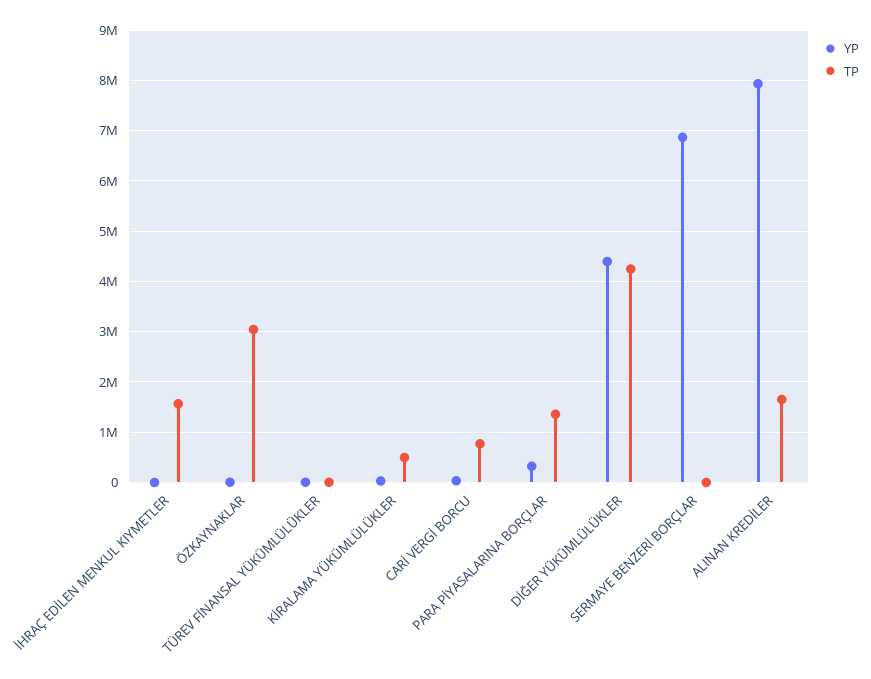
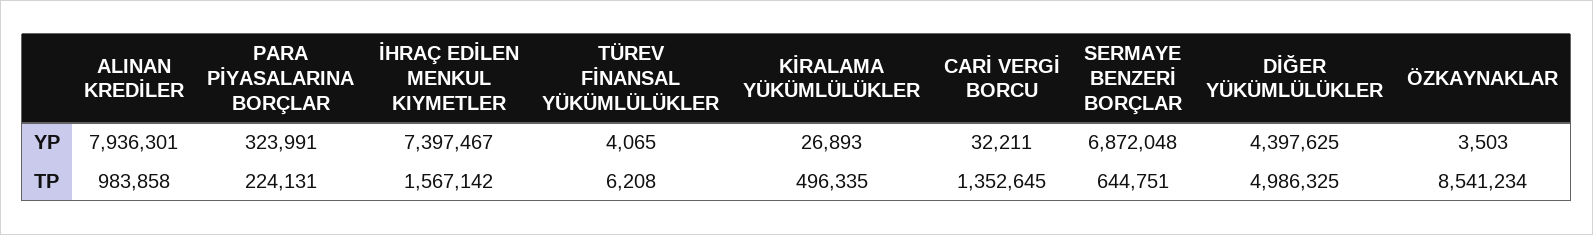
  {
    "YP": {
-     "İHRAÇ EDİLEN MENKUL KIYMETLER": 0,
+     "İHRAÇ EDİLEN MENKUL KIYMETLER": 7397467,
      "ÖZKAYNAKLAR": 3503,
      "TÜREV FİNANSAL YÜKÜMLÜLÜKLER": 4065,
      "KİRALAMA YÜKÜMLÜLÜKLER": 26893,
      "CARİ VERGİ BORCU": 32211,
      "PARA PİYASALARINA BORÇLAR": 323991,
      "DİĞER YÜKÜMLÜLÜKLER": 4397625,
      "SERMAYE BENZERİ BORÇLAR": 6872048,
      "ALINAN KREDİLER": 7936301
    },
    "TP": {
      "İHRAÇ EDİLEN MENKUL KIYMETLER": 1567142,
-     "ÖZKAYNAKLAR": 3000000,
+     "ÖZKAYNAKLAR": 8541234,
      "TÜREV FİNANSAL YÜKÜMLÜLÜKLER": 6208,
      "KİRALAMA YÜKÜMLÜLÜKLER": 496335,
-     "CARİ VERGİ BORCU": 800000,
+     "CARİ VERGİ BORCU": 1352645,
-     "PARA PİYASALARINA BORÇLAR": 1400000,
+     "PARA PİYASALARINA BORÇLAR": 224131,
-     "DİĞER YÜKÜMLÜLÜKLER": 4200000,
+     "DİĞER YÜKÜMLÜLÜKLER": 4986325,
-     "SERMAYE BENZERİ BORÇLAR": 0,
+     "SERMAYE BENZERİ BORÇLAR": 644751,
-     "ALINAN KREDİLER": 1600000
+     "ALINAN KREDİLER": 983858
    }
  }

